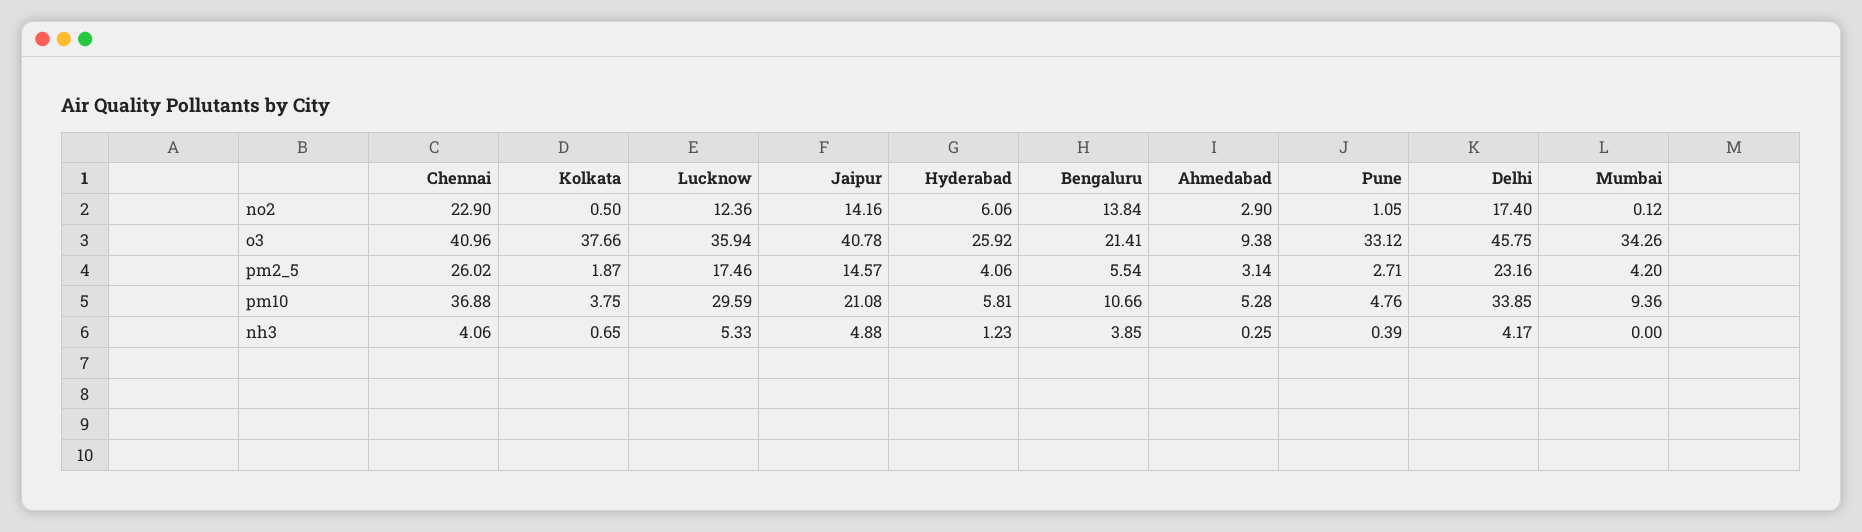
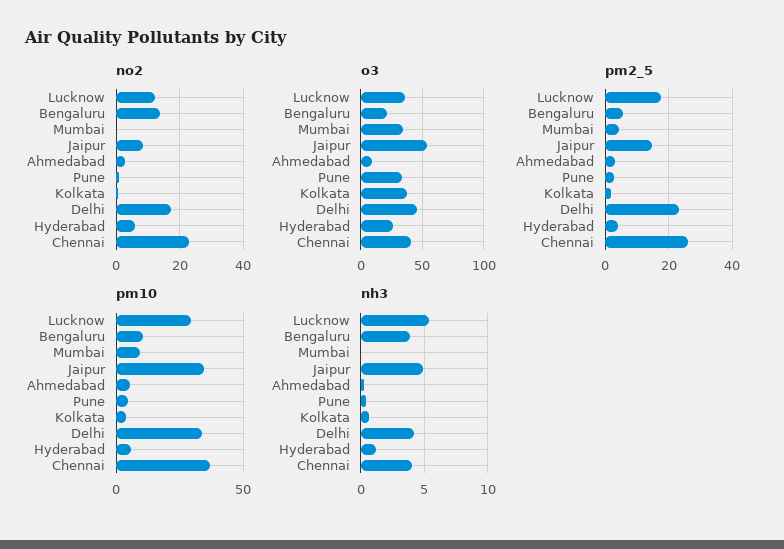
  {
    "no2": {
      "Chennai": 22.9,
      "Kolkata": 0.5,
      "Lucknow": 12.36,
-     "Jaipur": 14.16,
+     "Jaipur": 8,
      "Hyderabad": 6.06,
      "Bengaluru": 13.84,
      "Ahmedabad": 2.9,
      "Pune": 1.05,
      "Delhi": 17.4,
      "Mumbai": 0.12
    },
    "o3": {
      "Chennai": 40.96,
      "Kolkata": 37.66,
      "Lucknow": 35.94,
-     "Jaipur": 40.78,
+     "Jaipur": 55,
      "Hyderabad": 25.92,
      "Bengaluru": 21.41,
      "Ahmedabad": 9.38,
      "Pune": 33.12,
      "Delhi": 45.75,
      "Mumbai": 34.26
    },
    "pm2_5": {
      "Chennai": 26.02,
      "Kolkata": 1.87,
      "Lucknow": 17.46,
      "Jaipur": 14.57,
      "Hyderabad": 4.06,
      "Bengaluru": 5.54,
      "Ahmedabad": 3.14,
      "Pune": 2.71,
      "Delhi": 23.16,
      "Mumbai": 4.2
    },
    "pm10": {
      "Chennai": 36.88,
      "Kolkata": 3.75,
      "Lucknow": 29.59,
-     "Jaipur": 21.08,
+     "Jaipur": 35,
      "Hyderabad": 5.81,
      "Bengaluru": 10.66,
      "Ahmedabad": 5.28,
      "Pune": 4.76,
      "Delhi": 33.85,
      "Mumbai": 9.36
    },
    "nh3": {
      "Chennai": 4.06,
      "Kolkata": 0.65,
      "Lucknow": 5.33,
      "Jaipur": 4.88,
      "Hyderabad": 1.23,
      "Bengaluru": 3.85,
      "Ahmedabad": 0.25,
      "Pune": 0.39,
      "Delhi": 4.17,
      "Mumbai": 0
    }
  }

